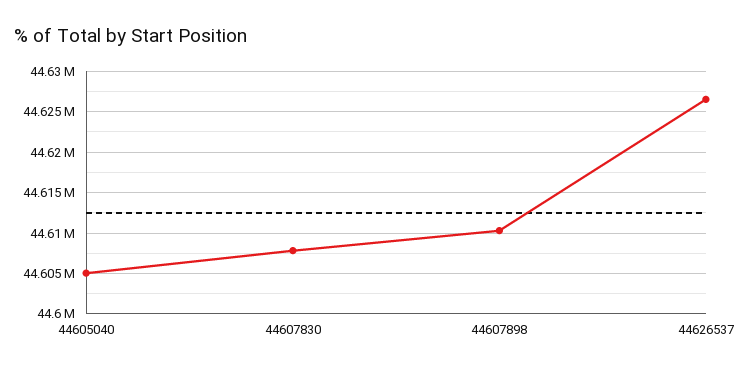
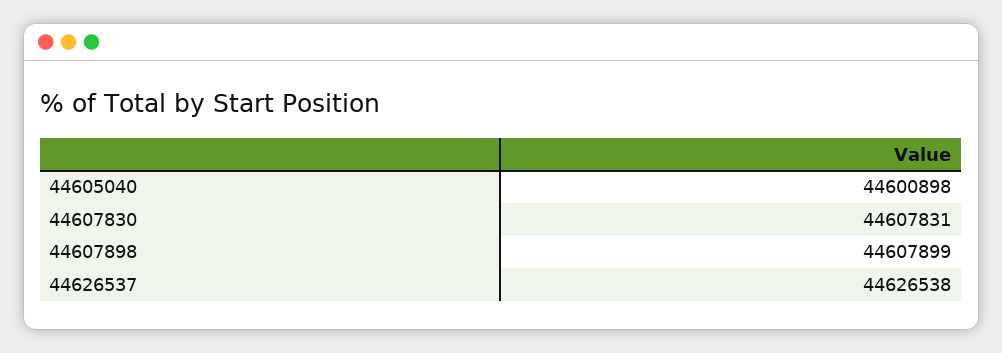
  {
-   "44605040": 44605000,
+   "44605040": 44600898,
    "44607830": 44607831,
-   "44607898": 44610000,
+   "44607898": 44607899,
    "44626537": 44626538
  }

